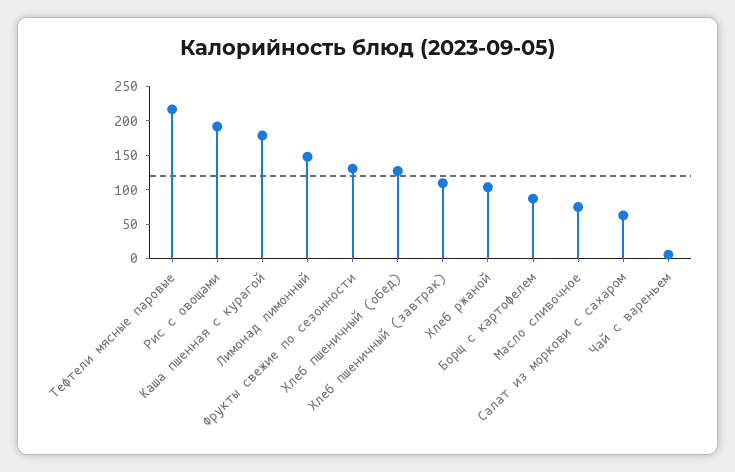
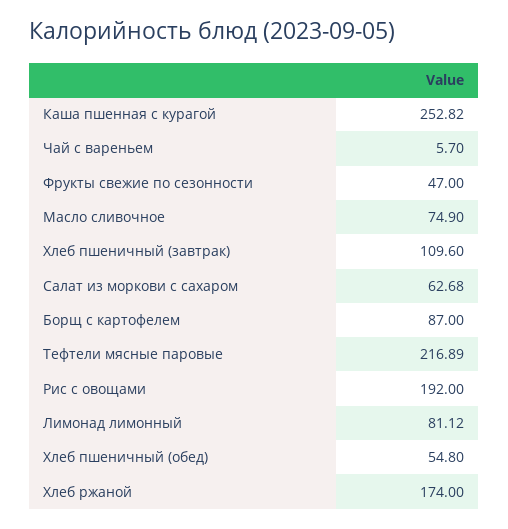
  {
    "Тефтели мясные паровые": 216.89,
    "Рис с овощами": 192,
-   "Каша пшенная с курагой": 175,
+   "Каша пшенная с курагой": 252.82,
-   "Лимонад лимонный": 150,
+   "Лимонад лимонный": 81.12,
-   "Фрукты свежие по сезонности": 125,
+   "Фрукты свежие по сезонности": 47,
-   "Хлеб пшеничный (обед)": 125,
+   "Хлеб пшеничный (обед)": 54.8,
    "Хлеб пшеничный (завтрак)": 109.6,
-   "Хлеб ржаной": 100,
+   "Хлеб ржаной": 174,
    "Борщ с картофелем": 87,
    "Масло сливочное": 74.9,
    "Салат из моркови с сахаром": 62.68,
    "Чай с вареньем": 5.7
  }

